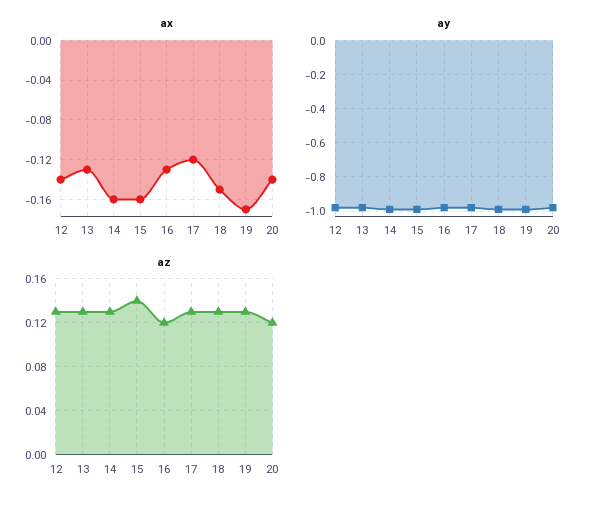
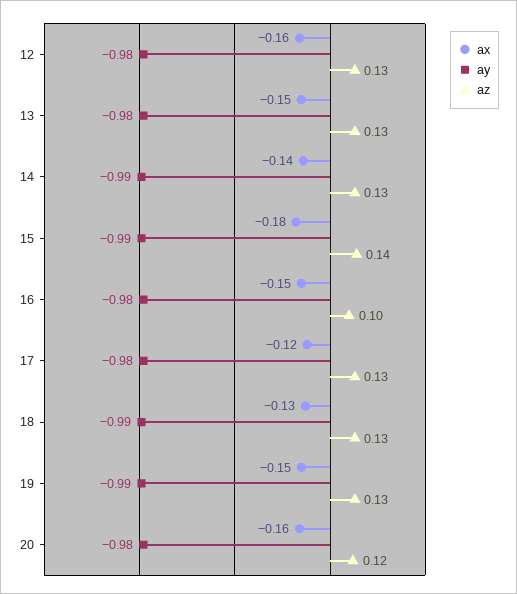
  {
    "ax": {
-     "12": -0.14,
+     "12": -0.16,
-     "13": -0.13,
+     "13": -0.15,
-     "14": -0.16,
+     "14": -0.14,
-     "15": -0.16,
+     "15": -0.18,
-     "16": -0.13,
+     "16": -0.15,
      "17": -0.12,
-     "18": -0.15,
+     "18": -0.13,
-     "19": -0.17,
+     "19": -0.15,
-     "20": -0.14
+     "20": -0.16
    },
    "ay": {
      "12": -0.98,
      "13": -0.98,
      "14": -0.99,
      "15": -0.99,
      "16": -0.98,
      "17": -0.98,
      "18": -0.99,
      "19": -0.99,
      "20": -0.98
    },
    "az": {
      "12": 0.13,
      "13": 0.13,
      "14": 0.13,
      "15": 0.14,
-     "16": 0.12,
+     "16": 0.1,
      "17": 0.13,
      "18": 0.13,
      "19": 0.13,
      "20": 0.12
    }
  }

